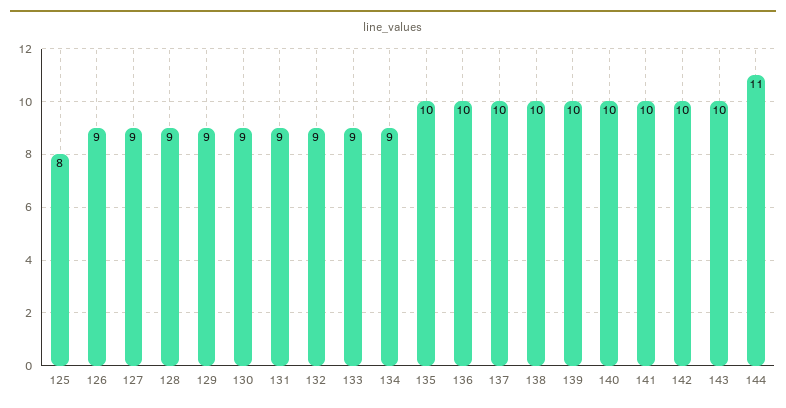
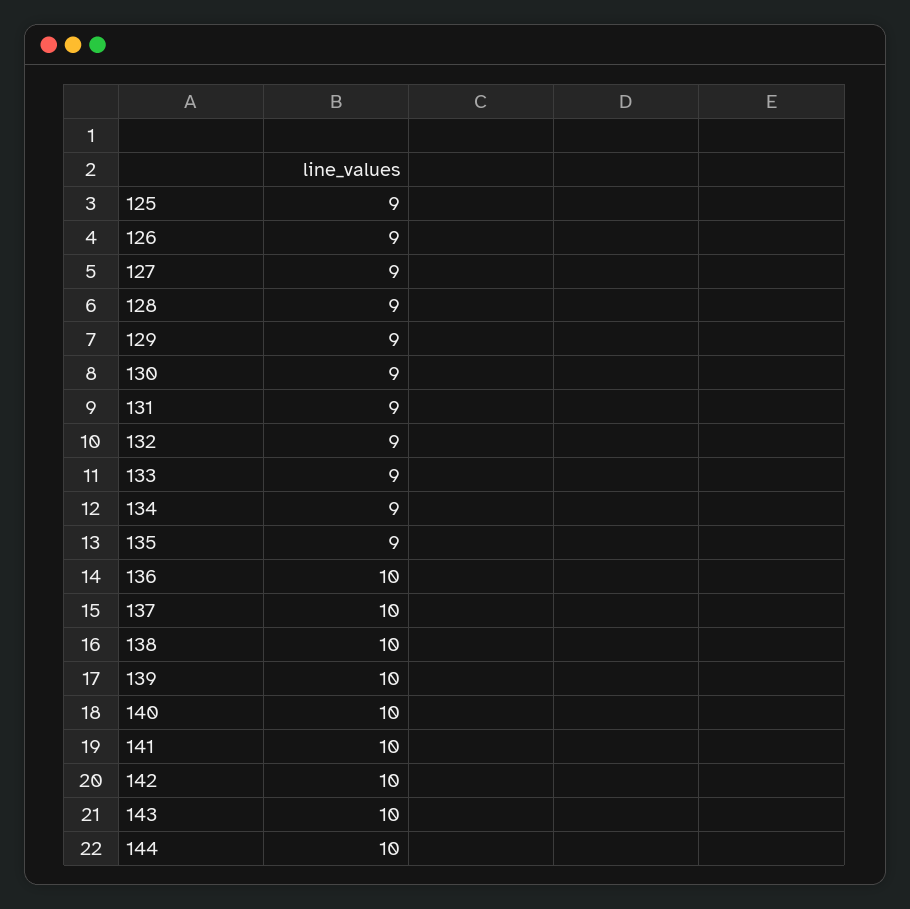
  {
-   "125": 8,
+   "125": 9,
    "126": 9,
    "127": 9,
    "128": 9,
    "129": 9,
    "130": 9,
    "131": 9,
    "132": 9,
    "133": 9,
    "134": 9,
-   "135": 10,
+   "135": 9,
    "136": 10,
    "137": 10,
    "138": 10,
    "139": 10,
    "140": 10,
    "141": 10,
    "142": 10,
    "143": 10,
-   "144": 11
+   "144": 10
  }

